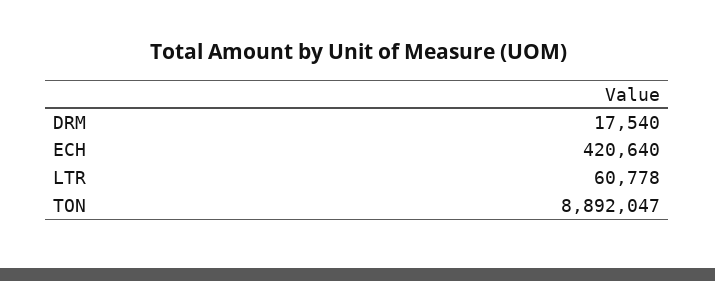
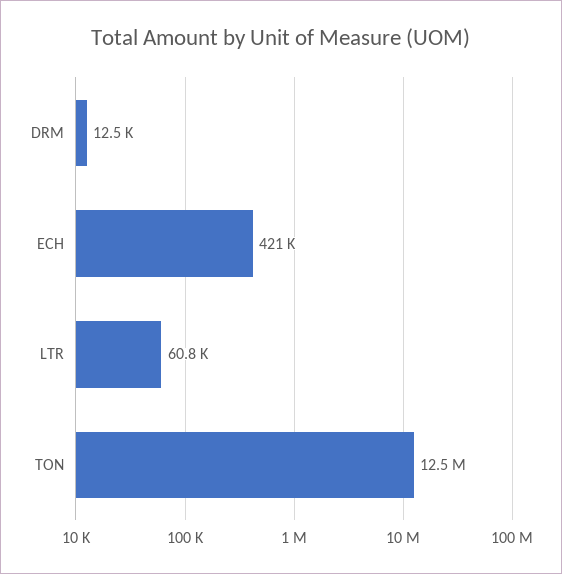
  {
-   "DRM": 17540,
+   "DRM": 12500,
    "ECH": 420640,
    "LTR": 60778,
-   "TON": 8892047
+   "TON": 12500000
  }

